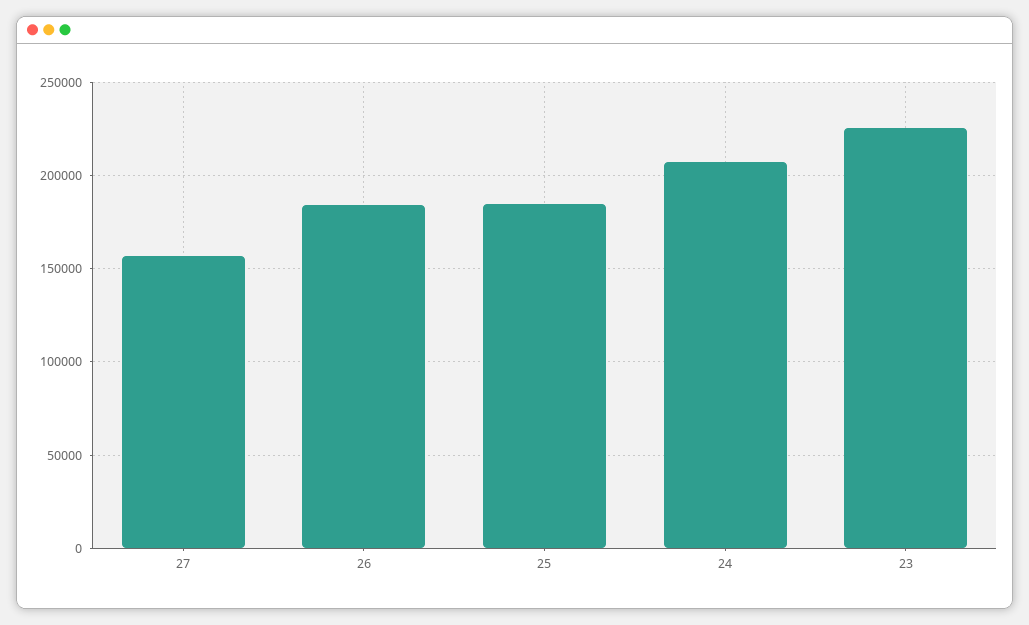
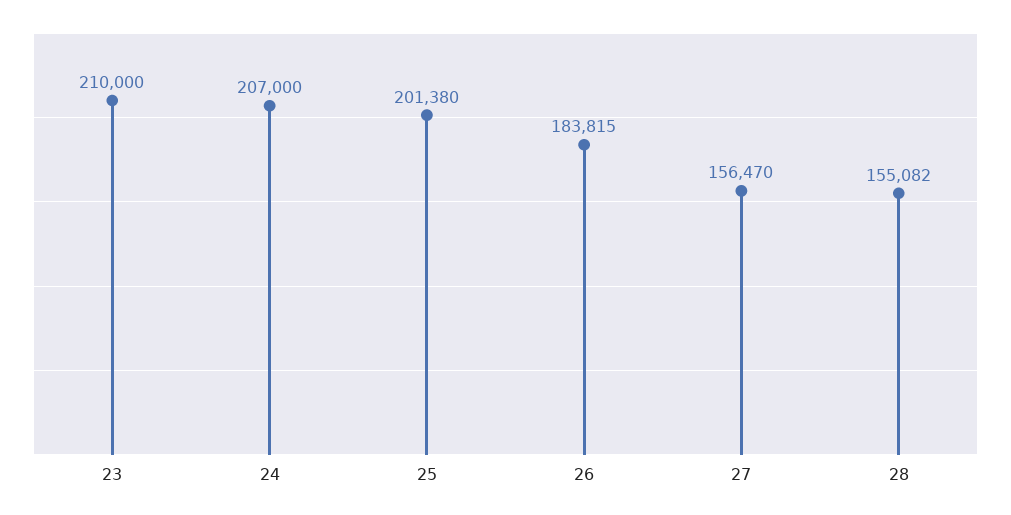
  {
    "27": 156470,
    "26": 183815,
-   "25": 185000,
+   "25": 201380,
    "24": 207000,
-   "23": 225000
+   "23": 210000,
+   "28": 155082
  }

